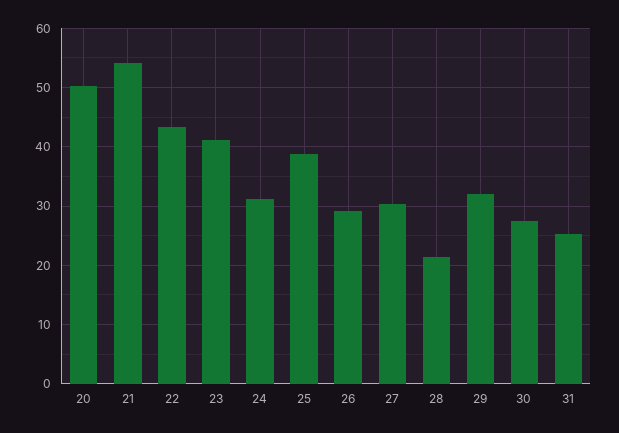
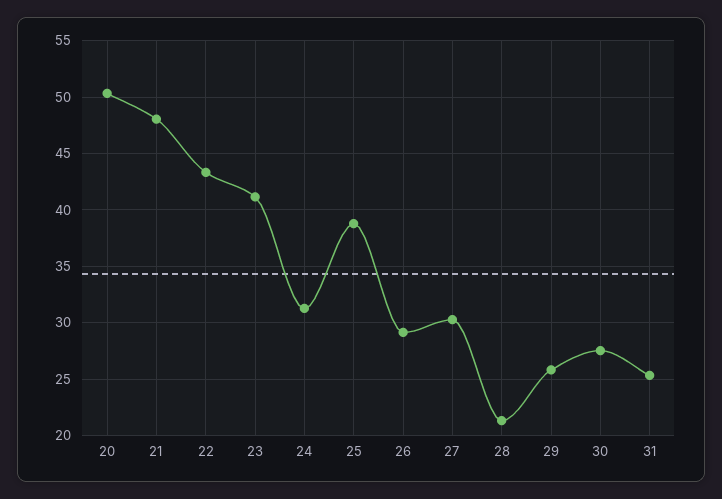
  {
    "20": 50,
-   "21": 54,
+   "21": 48,
    "22": 43,
    "23": 41,
    "24": 31,
    "25": 39,
    "26": 29,
    "27": 30,
    "28": 21,
-   "29": 32,
+   "29": 26,
    "30": 28,
    "31": 25
  }

